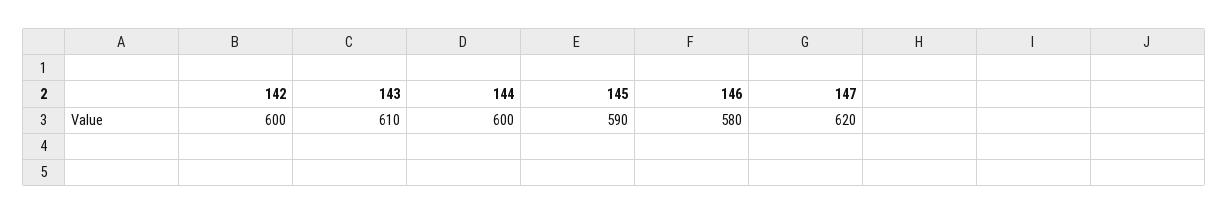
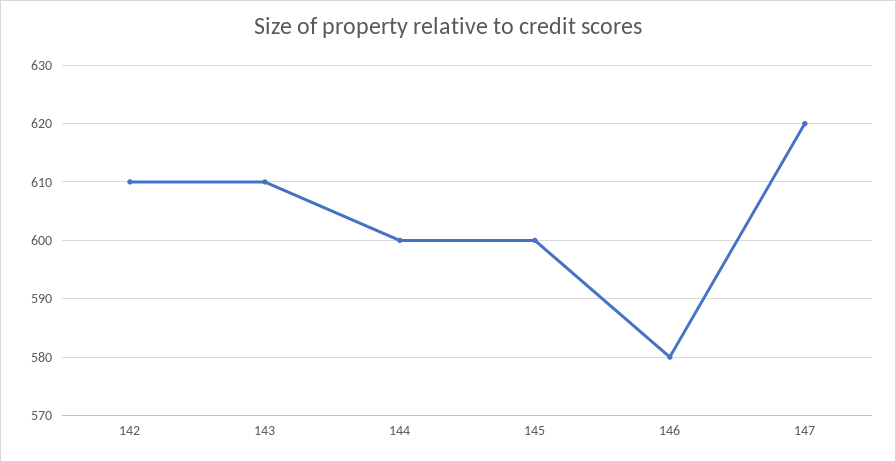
  {
-   "142": 600,
+   "142": 610,
    "143": 610,
    "144": 600,
-   "145": 590,
+   "145": 600,
    "146": 580,
    "147": 620
  }

